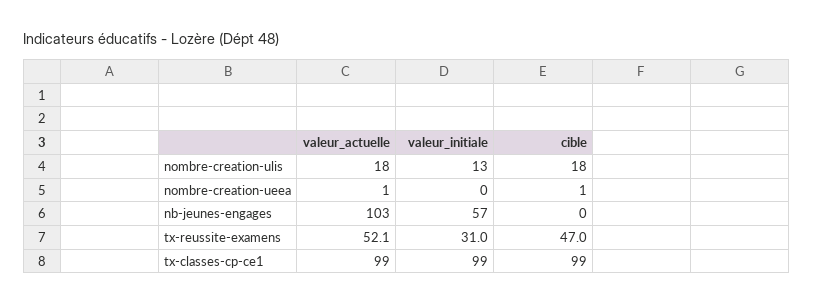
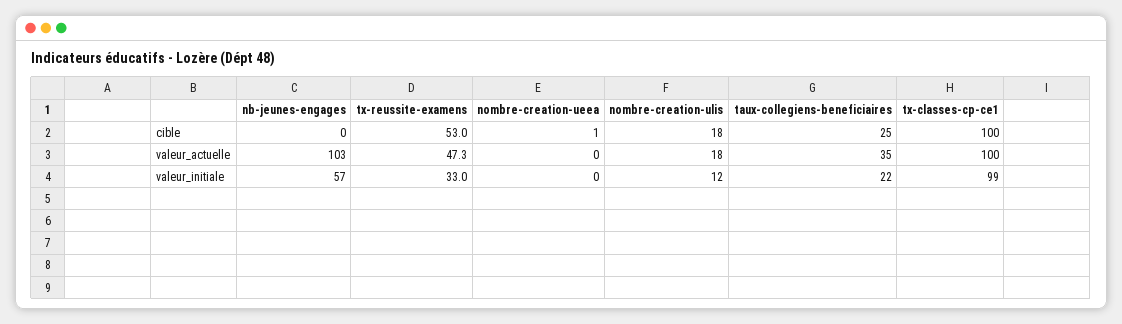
  {
    "valeur_actuelle": {
      "nombre-creation-ulis": 18,
-     "nombre-creation-ueea": 1,
+     "nombre-creation-ueea": 0,
      "nb-jeunes-engages": 103,
-     "tx-reussite-examens": 52.1,
+     "tx-reussite-examens": 47.3,
-     "tx-classes-cp-ce1": 99
+     "tx-classes-cp-ce1": 100,
+     "taux-collegiens-beneficiaires": 35
    },
    "valeur_initiale": {
-     "nombre-creation-ulis": 13,
+     "nombre-creation-ulis": 12,
      "nombre-creation-ueea": 0,
      "nb-jeunes-engages": 57,
-     "tx-reussite-examens": 31,
+     "tx-reussite-examens": 33,
-     "tx-classes-cp-ce1": 99
+     "tx-classes-cp-ce1": 99,
+     "taux-collegiens-beneficiaires": 22
    },
    "cible": {
      "nombre-creation-ulis": 18,
      "nombre-creation-ueea": 1,
      "nb-jeunes-engages": 0,
-     "tx-reussite-examens": 47,
+     "tx-reussite-examens": 53,
-     "tx-classes-cp-ce1": 99
+     "tx-classes-cp-ce1": 100,
+     "taux-collegiens-beneficiaires": 25
    }
  }

